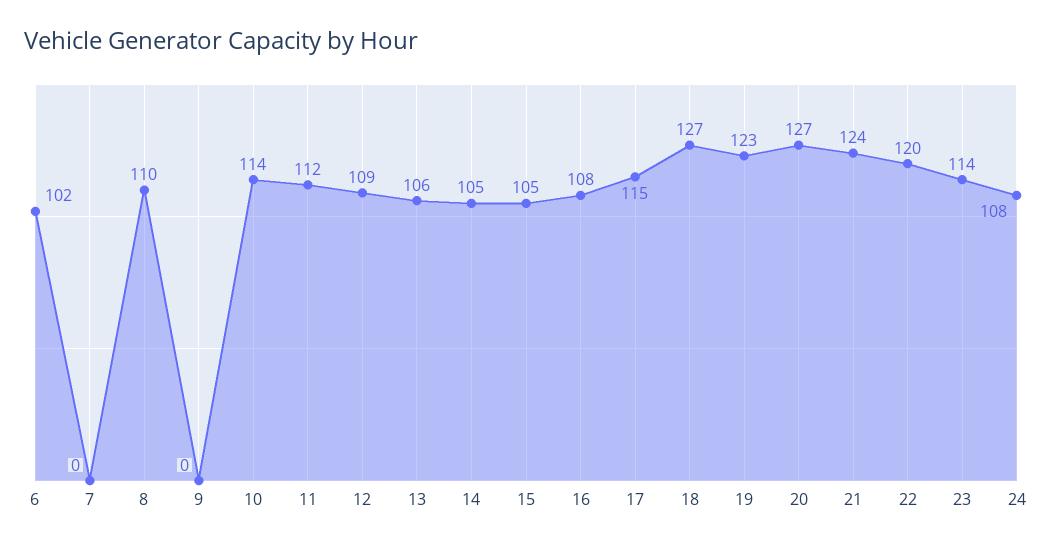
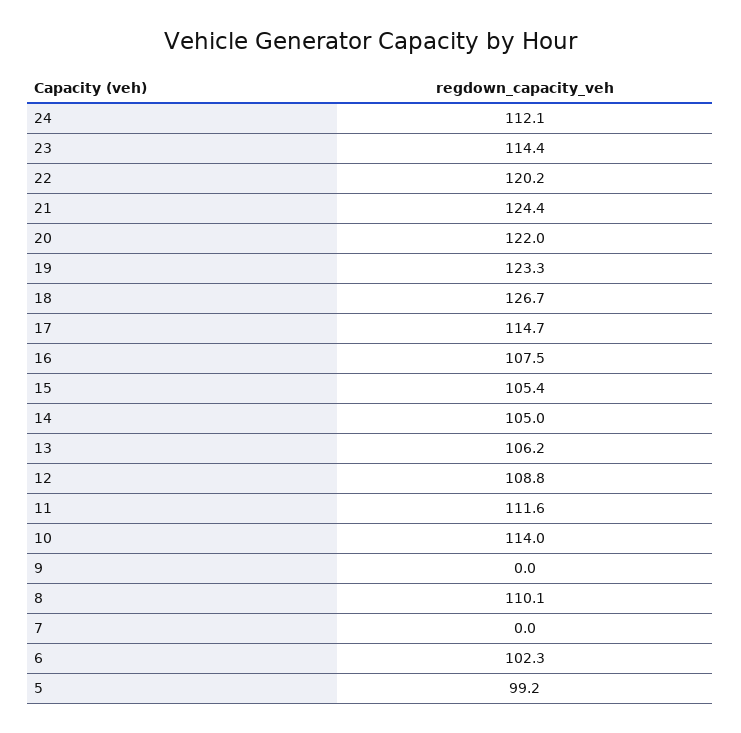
  {
    "6": 102.3,
    "7": 0,
    "8": 110.1,
    "9": 0,
    "10": 114,
    "11": 111.6,
    "12": 108.8,
    "13": 106.2,
    "14": 105,
    "15": 105.4,
    "16": 107.5,
    "17": 114.7,
    "18": 126.7,
    "19": 123.3,
-   "20": 127,
+   "20": 122,
    "21": 124.4,
    "22": 120.2,
    "23": 114.4,
-   "24": 108
+   "24": 112.1,
+   "5": 99.2
  }

